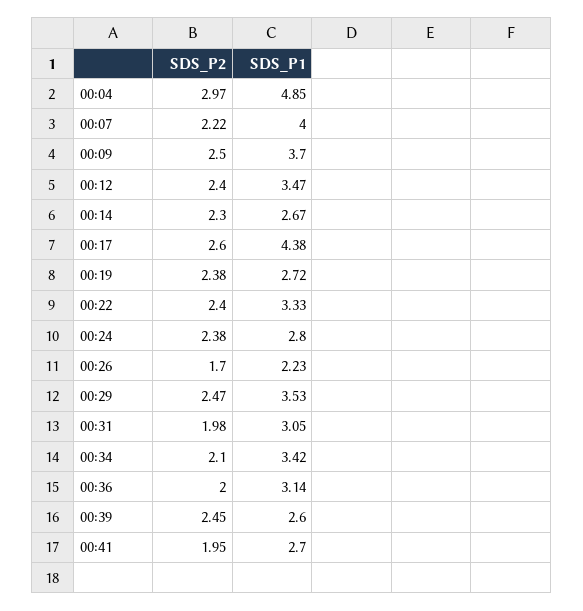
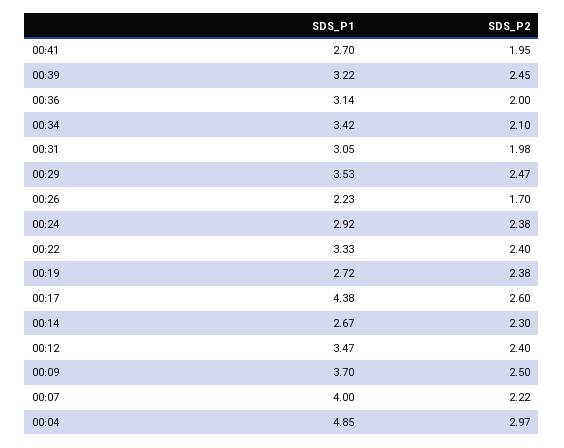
  {
    "SDS_P2": {
      "00:04": 2.97,
      "00:07": 2.22,
      "00:09": 2.5,
      "00:12": 2.4,
      "00:14": 2.3,
      "00:17": 2.6,
      "00:19": 2.38,
      "00:22": 2.4,
      "00:24": 2.38,
      "00:26": 1.7,
      "00:29": 2.47,
      "00:31": 1.98,
      "00:34": 2.1,
      "00:36": 2,
      "00:39": 2.45,
      "00:41": 1.95
    },
    "SDS_P1": {
      "00:04": 4.85,
      "00:07": 4,
      "00:09": 3.7,
      "00:12": 3.47,
      "00:14": 2.67,
      "00:17": 4.38,
      "00:19": 2.72,
      "00:22": 3.33,
-     "00:24": 2.8,
+     "00:24": 2.92,
      "00:26": 2.23,
      "00:29": 3.53,
      "00:31": 3.05,
      "00:34": 3.42,
      "00:36": 3.14,
-     "00:39": 2.6,
+     "00:39": 3.22,
      "00:41": 2.7
    }
  }

